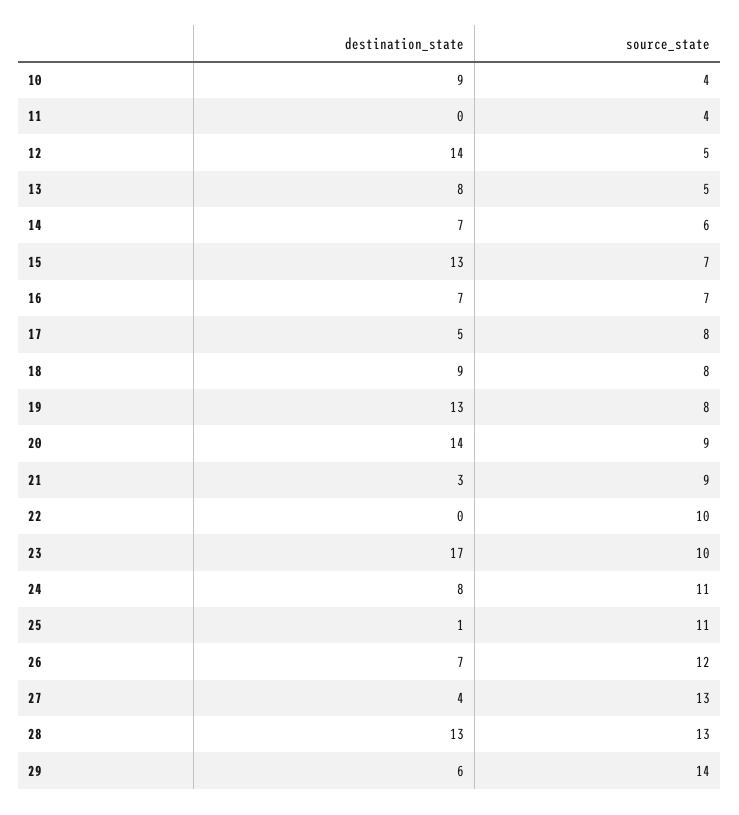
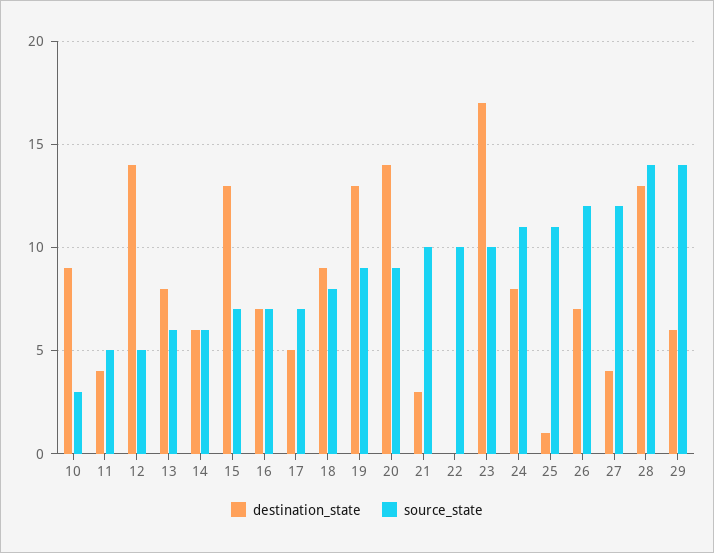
  {
    "destination_state": {
      "10": 9,
-     "11": 0,
+     "11": 4,
      "12": 14,
      "13": 8,
-     "14": 7,
+     "14": 6,
      "15": 13,
      "16": 7,
      "17": 5,
      "18": 9,
      "19": 13,
      "20": 14,
      "21": 3,
      "22": 0,
      "23": 17,
      "24": 8,
      "25": 1,
      "26": 7,
      "27": 4,
      "28": 13,
      "29": 6
    },
    "source_state": {
-     "10": 4,
+     "10": 3,
-     "11": 4,
+     "11": 5,
      "12": 5,
-     "13": 5,
+     "13": 6,
      "14": 6,
      "15": 7,
      "16": 7,
-     "17": 8,
+     "17": 7,
      "18": 8,
-     "19": 8,
+     "19": 9,
      "20": 9,
-     "21": 9,
+     "21": 10,
      "22": 10,
      "23": 10,
      "24": 11,
      "25": 11,
      "26": 12,
-     "27": 13,
+     "27": 12,
-     "28": 13,
+     "28": 14,
      "29": 14
    }
  }

